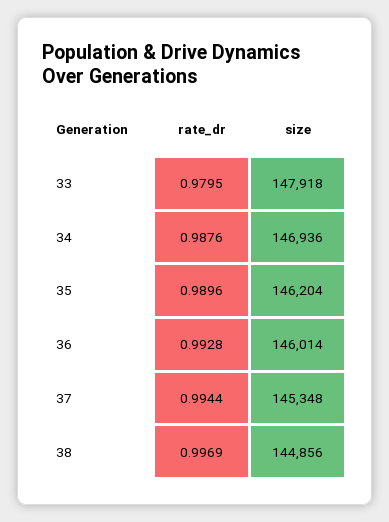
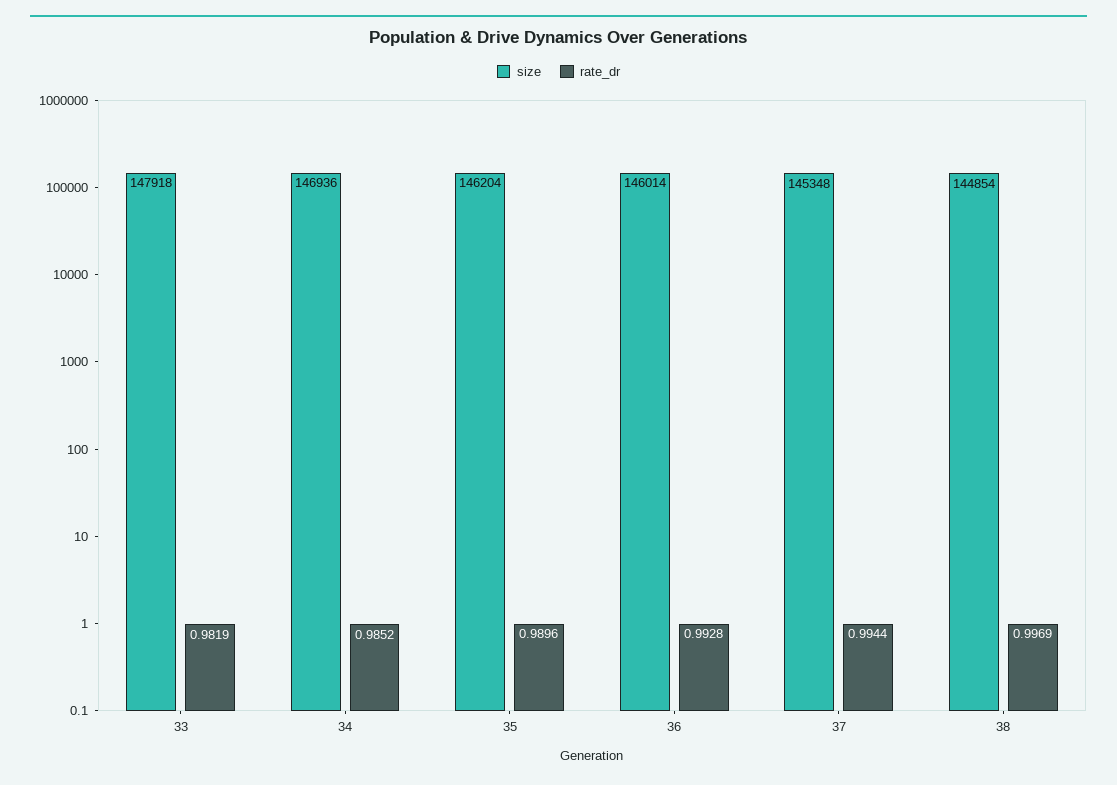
  {
    "rate_dr": {
-     "33": 0.9795,
+     "33": 0.9819,
-     "34": 0.9876,
+     "34": 0.9852,
      "35": 0.9896,
      "36": 0.9928,
      "37": 0.9944,
      "38": 0.9969
    },
    "size": {
      "33": 147918,
      "34": 146936,
      "35": 146204,
      "36": 146014,
      "37": 145348,
-     "38": 144856
+     "38": 144854
    }
  }

